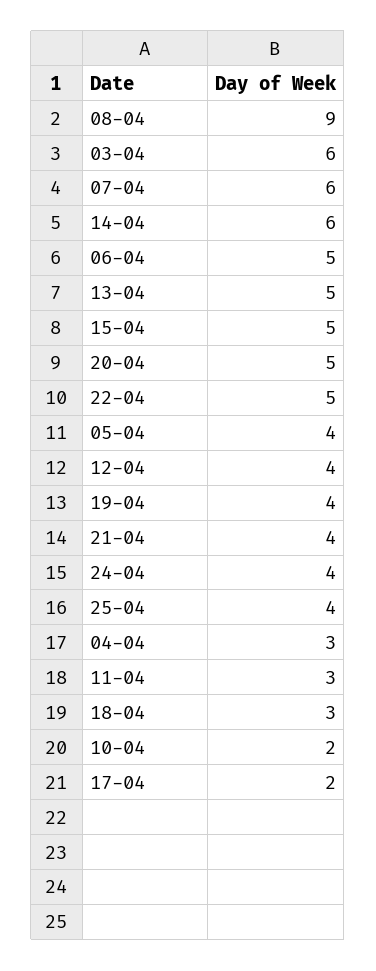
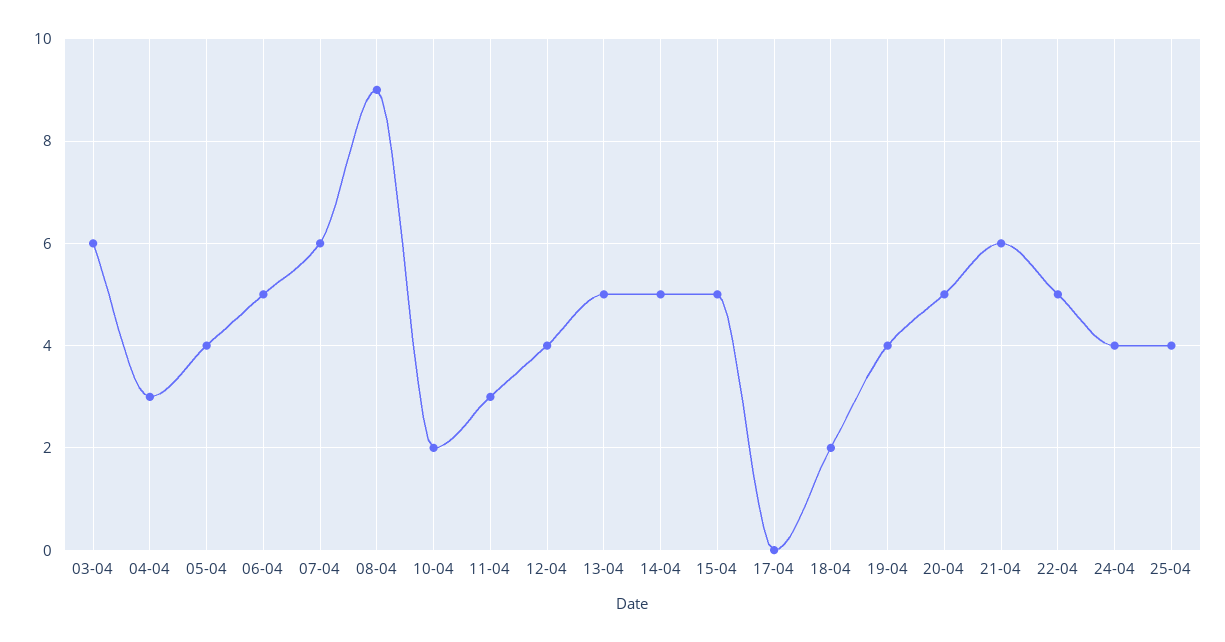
  {
    "08-04": 9,
    "03-04": 6,
    "07-04": 6,
-   "14-04": 6,
+   "14-04": 5,
    "06-04": 5,
    "13-04": 5,
    "15-04": 5,
    "20-04": 5,
    "22-04": 5,
    "05-04": 4,
    "12-04": 4,
    "19-04": 4,
-   "21-04": 4,
+   "21-04": 6,
    "24-04": 4,
    "25-04": 4,
    "04-04": 3,
    "11-04": 3,
-   "18-04": 3,
+   "18-04": 2,
    "10-04": 2,
-   "17-04": 2
+   "17-04": 0
  }

